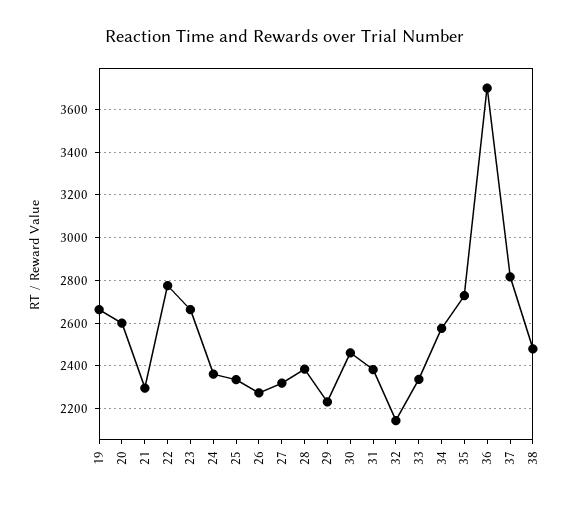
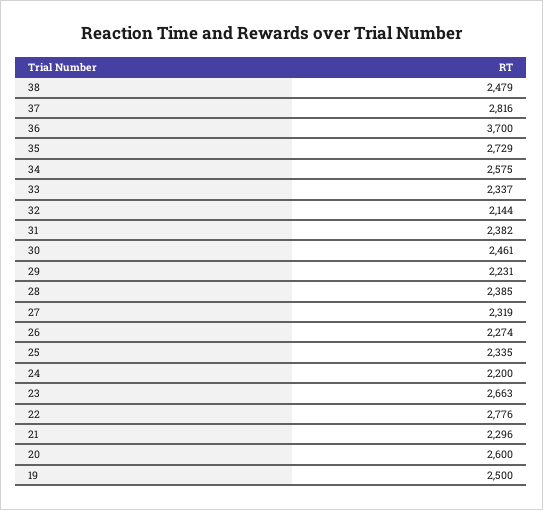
  {
-   "19": 2650,
+   "19": 2500,
    "20": 2600,
    "21": 2296,
    "22": 2776,
    "23": 2663,
-   "24": 2350,
+   "24": 2200,
    "25": 2335,
    "26": 2274,
    "27": 2319,
    "28": 2385,
    "29": 2231,
    "30": 2461,
    "31": 2382,
    "32": 2144,
    "33": 2337,
    "34": 2575,
    "35": 2729,
    "36": 3700,
    "37": 2816,
    "38": 2479
  }

